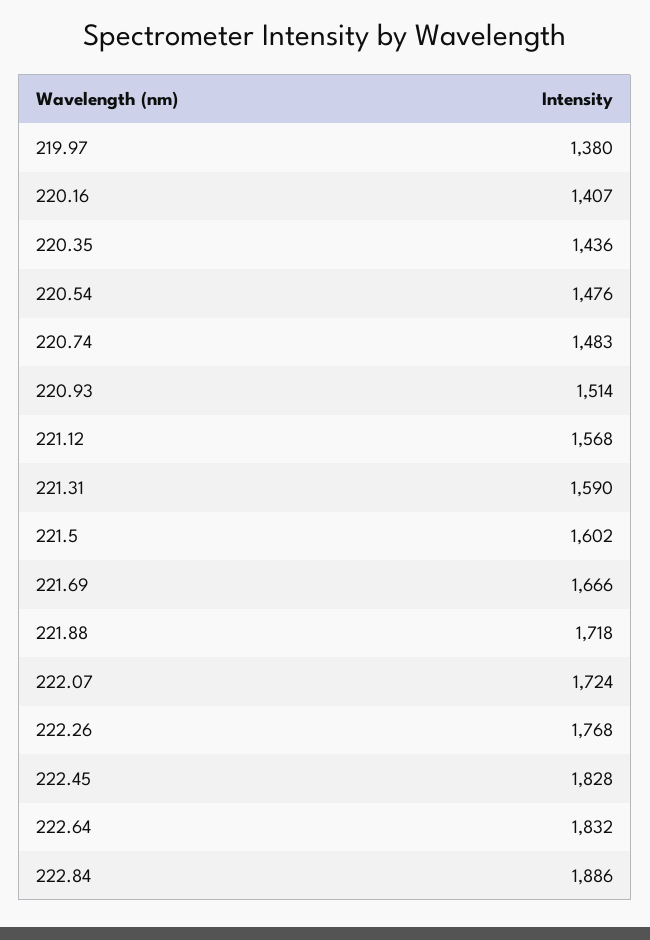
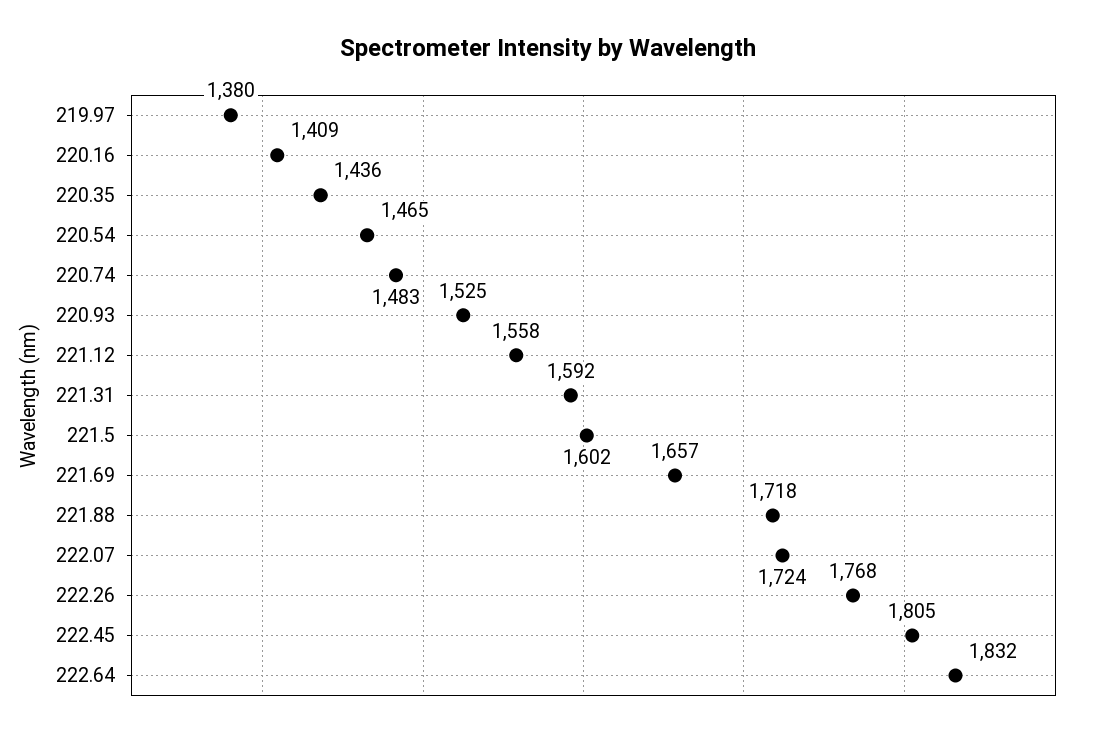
  {
    "219.97": 1380,
-   "220.16": 1407,
+   "220.16": 1409,
    "220.35": 1436,
-   "220.54": 1476,
+   "220.54": 1465,
    "220.74": 1483,
-   "220.93": 1514,
+   "220.93": 1525,
-   "221.12": 1568,
+   "221.12": 1558,
-   "221.31": 1590,
+   "221.31": 1592,
    "221.5": 1602,
-   "221.69": 1666,
+   "221.69": 1657,
    "221.88": 1718,
    "222.07": 1724,
    "222.26": 1768,
-   "222.45": 1828,
+   "222.45": 1805,
-   "222.64": 1832,
+   "222.64": 1832
-   "222.84": 1886
  }

